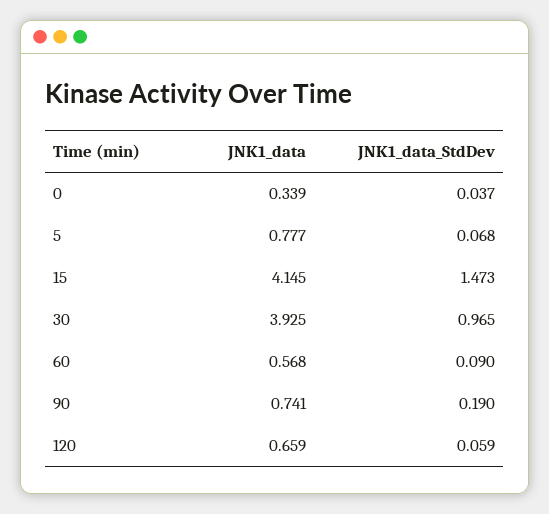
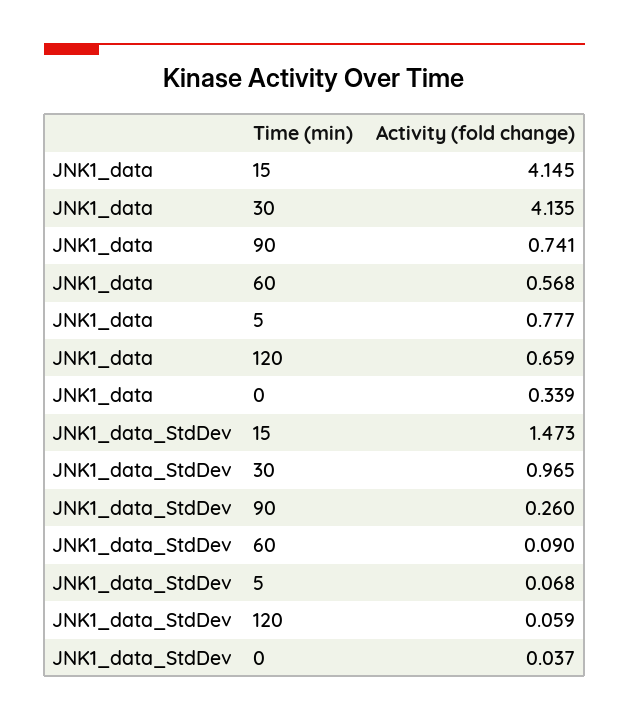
  {
    "JNK1_data": {
      "0": 0.339,
      "5": 0.777,
      "15": 4.145,
-     "30": 3.925,
+     "30": 4.135,
      "60": 0.568,
      "90": 0.741,
      "120": 0.659
    },
    "JNK1_data_StdDev": {
      "0": 0.037,
      "5": 0.068,
      "15": 1.473,
      "30": 0.965,
      "60": 0.09,
-     "90": 0.19,
+     "90": 0.26,
      "120": 0.059
    }
  }

